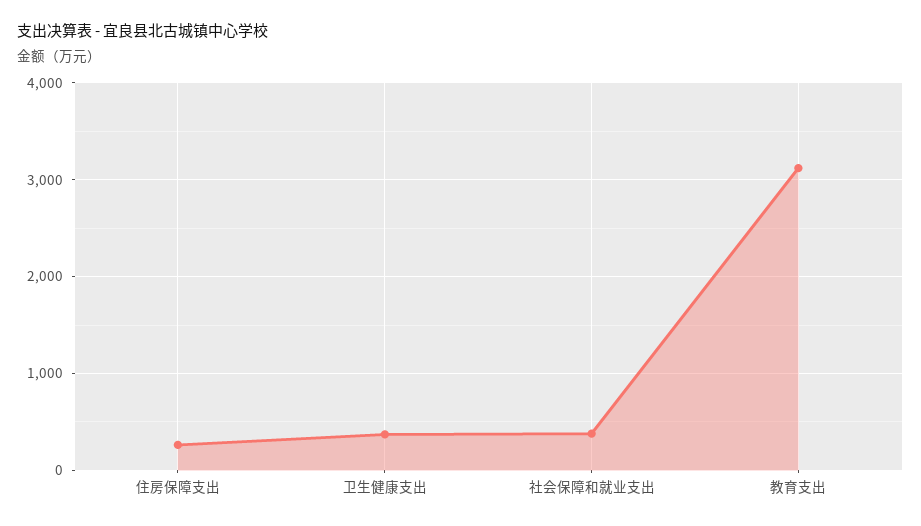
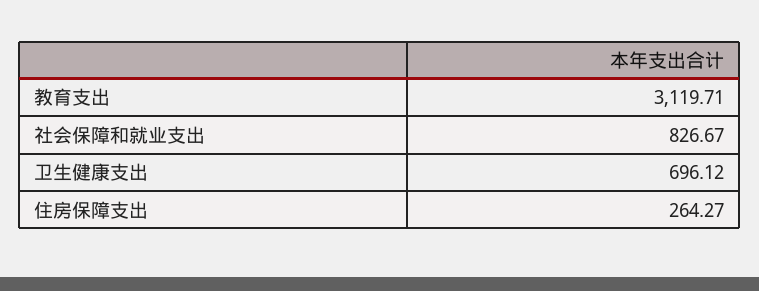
  {
    "住房保障支出": 264.27,
-   "卫生健康支出": 400,
+   "卫生健康支出": 696.12,
-   "社会保障和就业支出": 400,
+   "社会保障和就业支出": 826.67,
    "教育支出": 3119.71
  }

